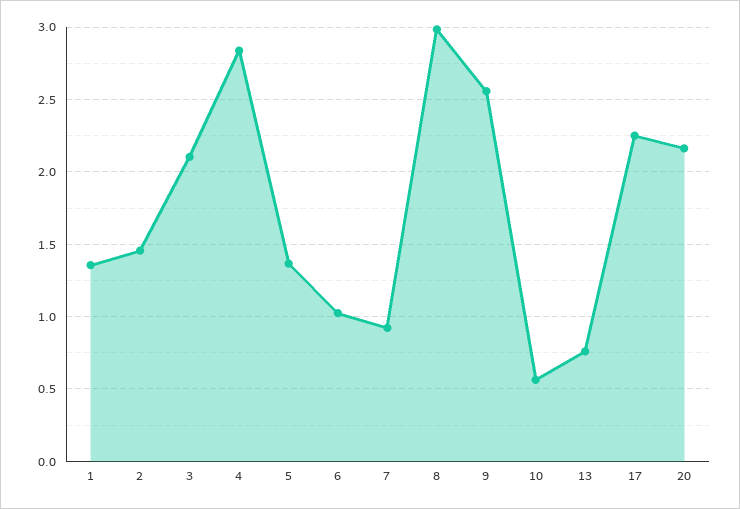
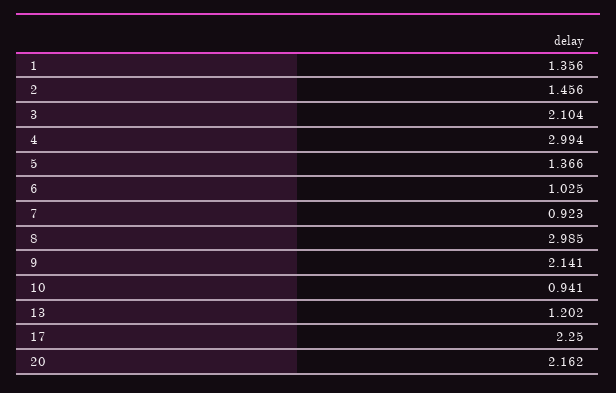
  {
    "1": 1.356,
    "2": 1.456,
    "3": 2.104,
-   "4": 2.85,
+   "4": 2.994,
    "5": 1.366,
    "6": 1.025,
    "7": 0.923,
    "8": 2.985,
-   "9": 2.55,
+   "9": 2.141,
-   "10": 0.55,
+   "10": 0.941,
-   "13": 0.75,
+   "13": 1.202,
    "17": 2.25,
    "20": 2.162
  }

